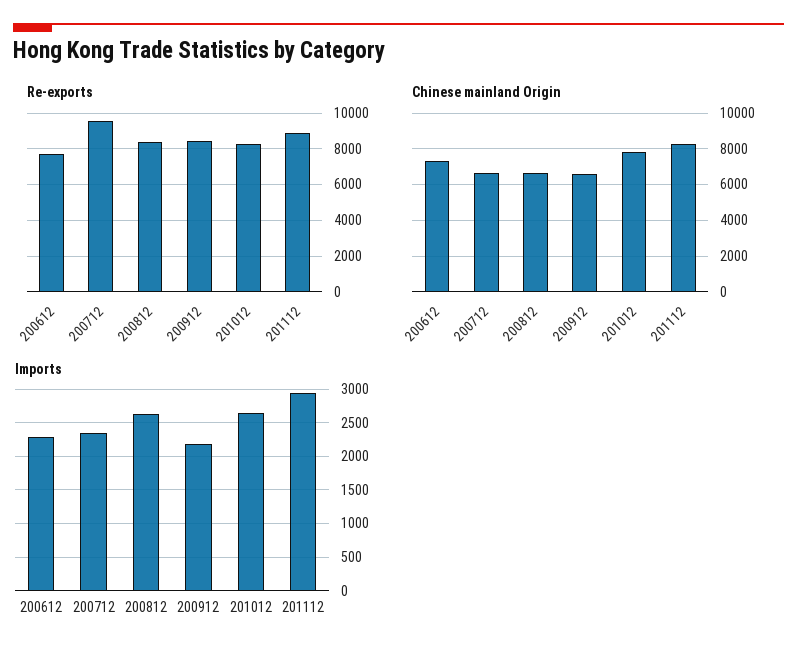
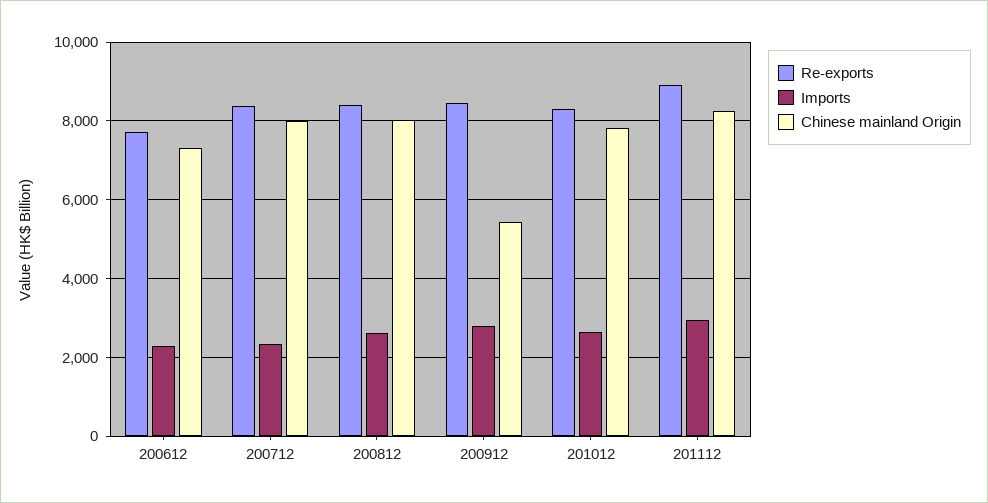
  {
    "Re-exports": {
      "200612": 7800,
-     "200712": 9500,
+     "200712": 8400,
      "200812": 8400,
      "200912": 8400,
      "201012": 8200,
      "201112": 9000
    },
    "Chinese mainland Origin": {
      "200612": 7400,
-     "200712": 6500,
+     "200712": 8000,
-     "200812": 6500,
+     "200812": 8000,
-     "200912": 6500,
+     "200912": 5400,
      "201012": 7800,
      "201112": 8200
    },
    "Imports": {
      "200612": 2300,
      "200712": 2400,
      "200812": 2600,
-     "200912": 2200,
+     "200912": 2800,
      "201012": 2600,
      "201112": 3000
    }
  }

